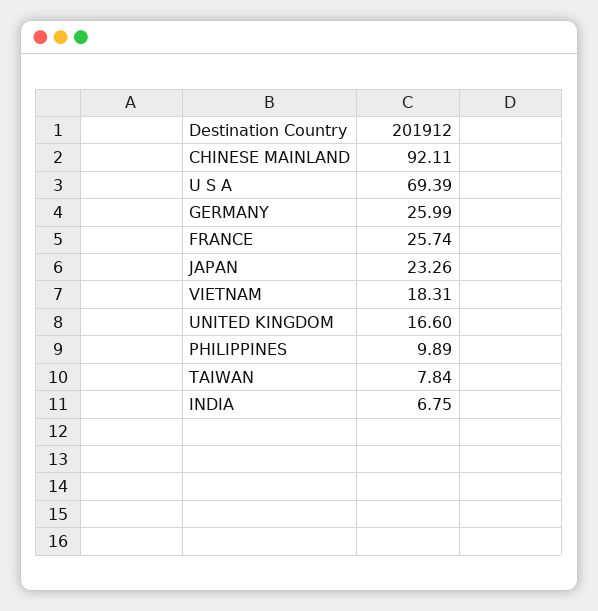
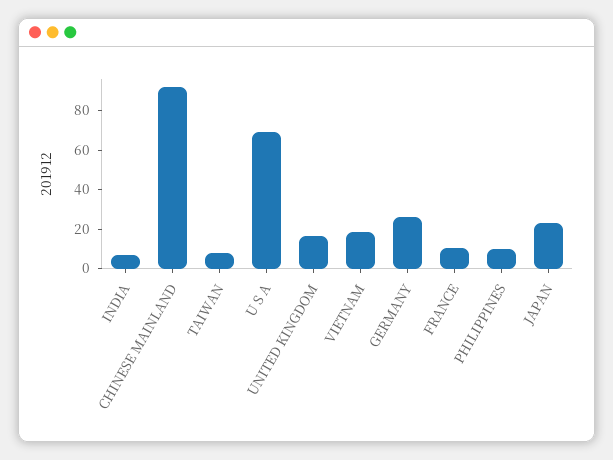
  {
    "CHINESE MAINLAND": 92.11,
    "U S A": 69.39,
    "GERMANY": 25.99,
-   "FRANCE": 25.74,
+   "FRANCE": 10,
    "JAPAN": 23.26,
    "VIETNAM": 18.31,
    "UNITED KINGDOM": 16.6,
    "PHILIPPINES": 9.89,
    "TAIWAN": 7.84,
    "INDIA": 6.75
  }

